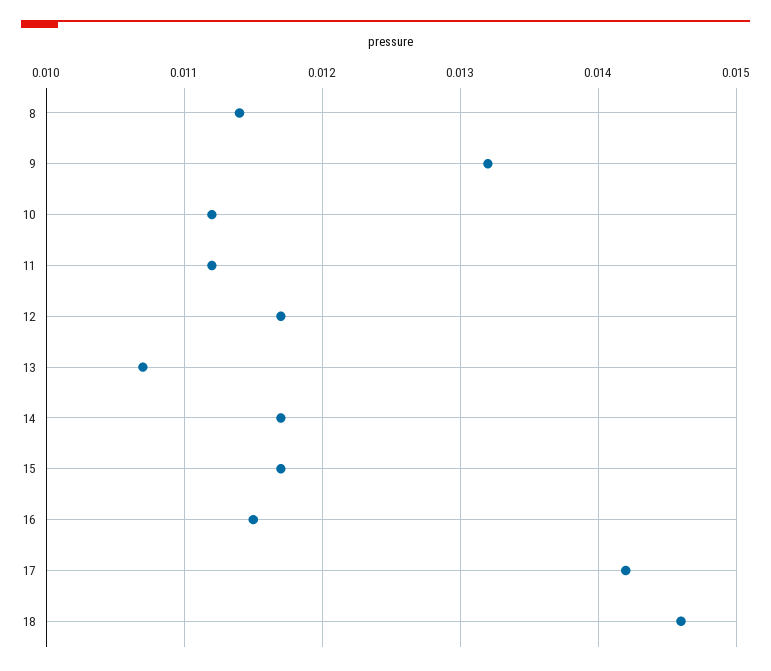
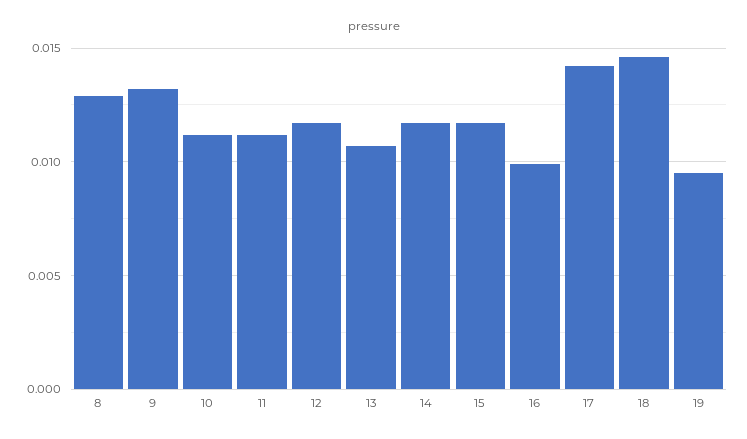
  {
-   "8": 0.0114,
+   "8": 0.013,
    "9": 0.0132,
    "10": 0.0112,
    "11": 0.0112,
    "12": 0.0117,
    "13": 0.0107,
    "14": 0.0117,
    "15": 0.0117,
-   "16": 0.0115,
+   "16": 0.01,
    "17": 0.0142,
-   "18": 0.0146
+   "18": 0.0146,
+   "19": 0.0095
  }

